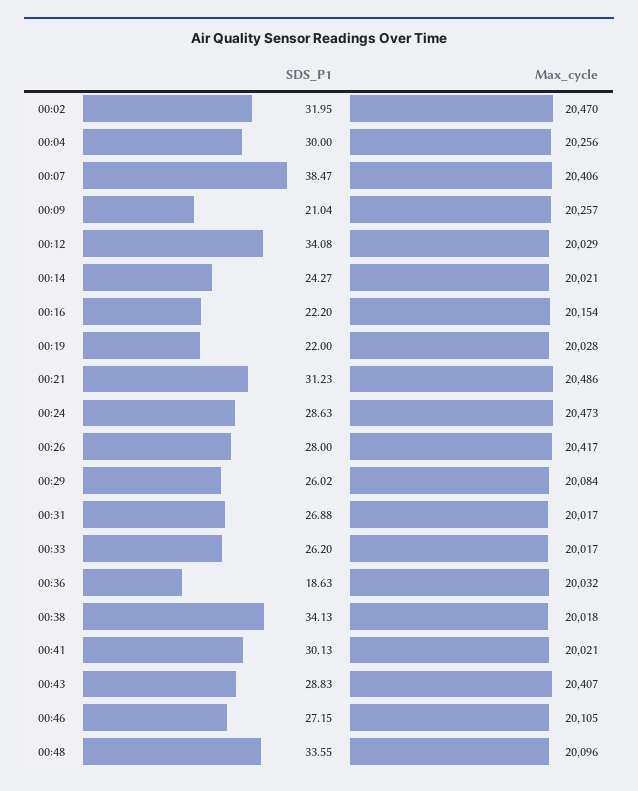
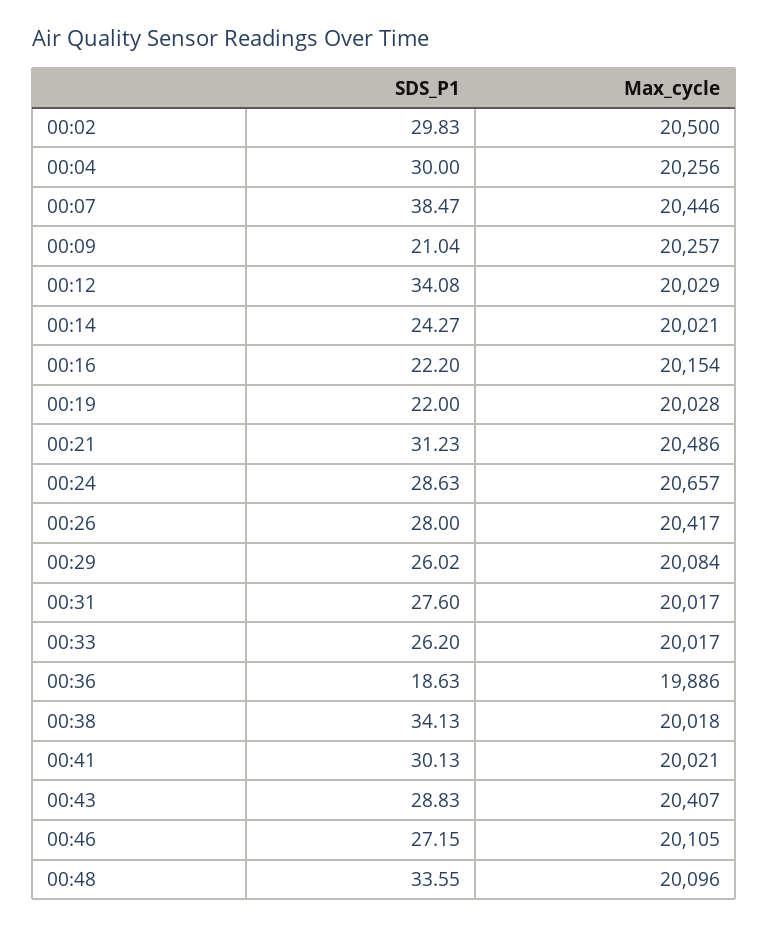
  {
    "SDS_P1": {
-     "00:02": 31.95,
+     "00:02": 29.83,
      "00:04": 30,
      "00:07": 38.47,
      "00:09": 21.04,
      "00:12": 34.08,
      "00:14": 24.27,
      "00:16": 22.2,
      "00:19": 22,
      "00:21": 31.23,
      "00:24": 28.63,
      "00:26": 28,
      "00:29": 26.02,
-     "00:31": 26.88,
+     "00:31": 27.6,
      "00:33": 26.2,
      "00:36": 18.63,
      "00:38": 34.13,
      "00:41": 30.13,
      "00:43": 28.83,
      "00:46": 27.15,
      "00:48": 33.55
    },
    "Max_cycle": {
-     "00:02": 20470,
+     "00:02": 20500,
      "00:04": 20256,
-     "00:07": 20406,
+     "00:07": 20446,
      "00:09": 20257,
      "00:12": 20029,
      "00:14": 20021,
      "00:16": 20154,
      "00:19": 20028,
      "00:21": 20486,
-     "00:24": 20473,
+     "00:24": 20657,
      "00:26": 20417,
      "00:29": 20084,
      "00:31": 20017,
      "00:33": 20017,
-     "00:36": 20032,
+     "00:36": 19886,
      "00:38": 20018,
      "00:41": 20021,
      "00:43": 20407,
      "00:46": 20105,
      "00:48": 20096
    }
  }

